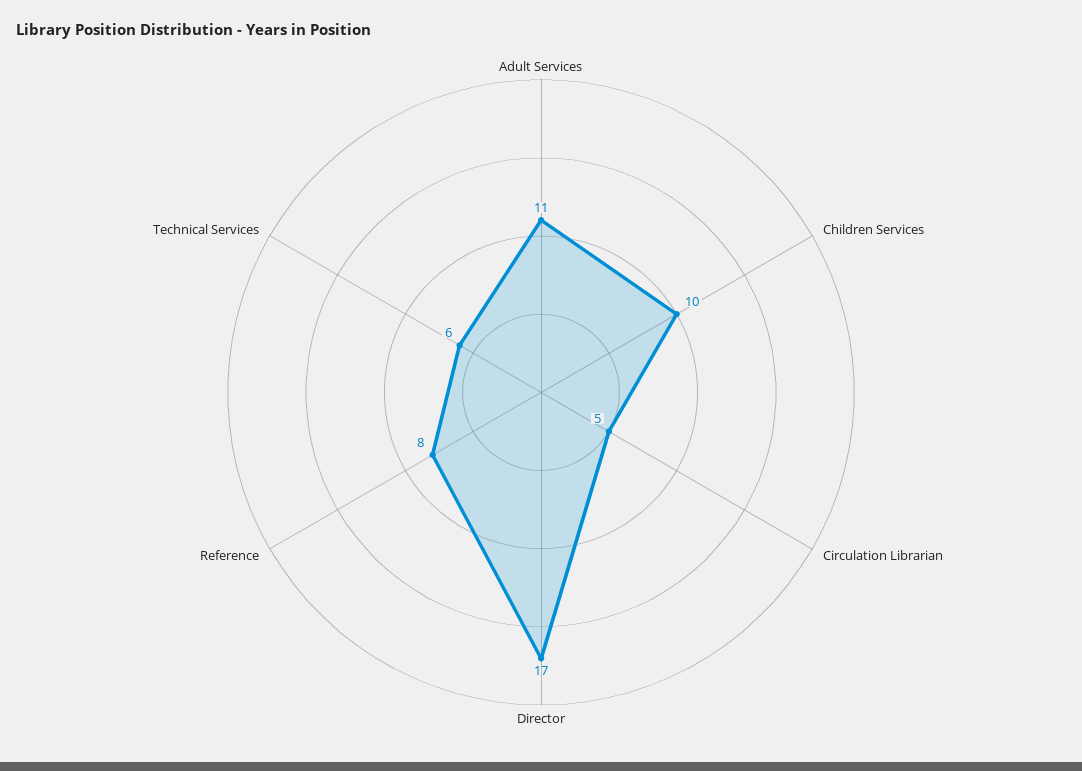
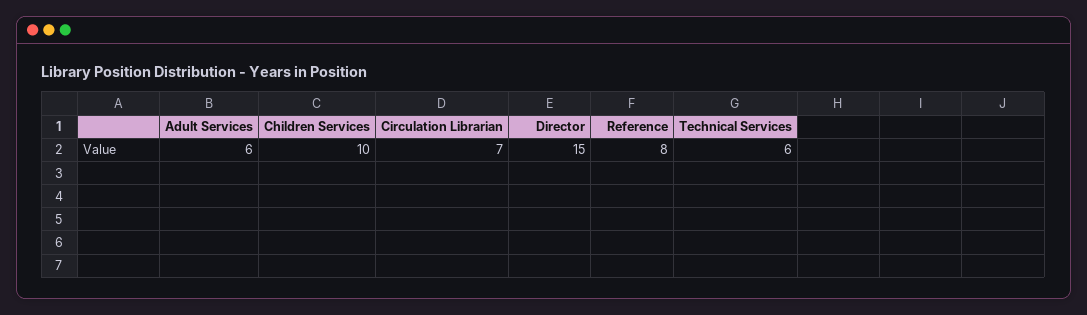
  {
-   "Adult Services": 11,
+   "Adult Services": 6,
    "Children Services": 10,
-   "Circulation Librarian": 5,
+   "Circulation Librarian": 7,
-   "Director": 17,
+   "Director": 15,
    "Reference": 8,
    "Technical Services": 6
  }

